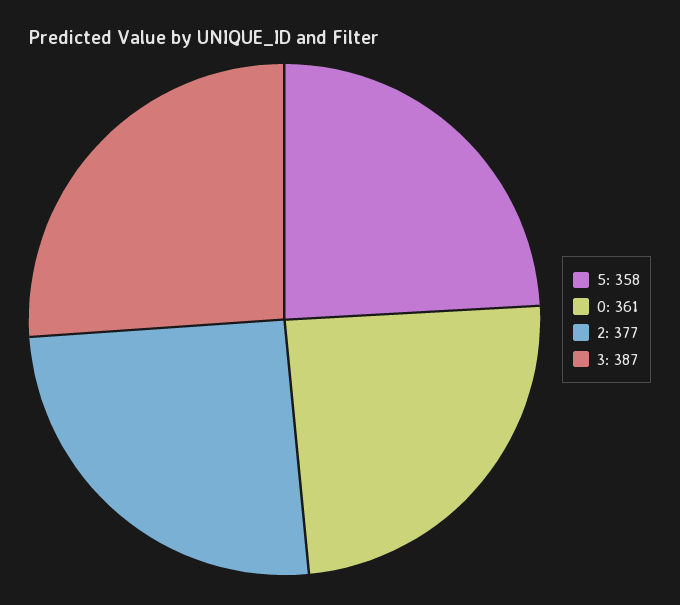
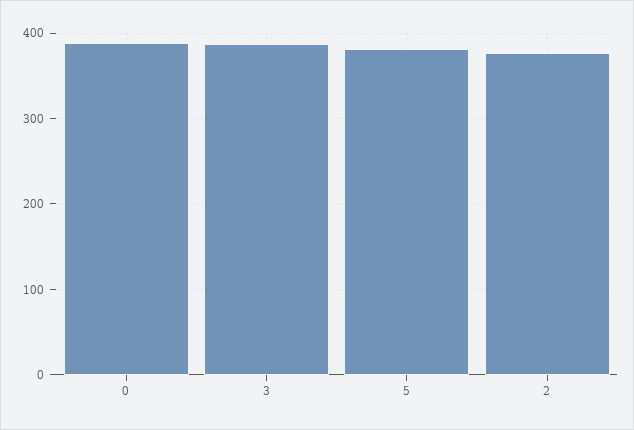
  {
-   "5": 358,
+   "5": 380,
-   "0": 361,
+   "0": 390,
    "2": 377,
    "3": 387
  }

